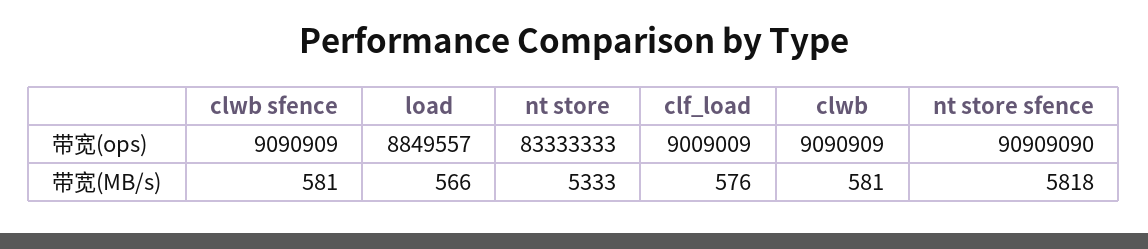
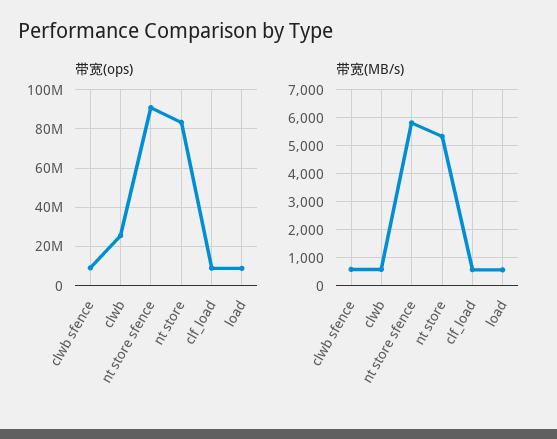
  {
    "带宽(ops)": {
      "clwb sfence": 9090909,
      "load": 8849557,
      "nt store": 83333333,
      "clf_load": 9009009,
-     "clwb": 9090909,
+     "clwb": 25000000,
      "nt store sfence": 90909090
    },
    "带宽(MB/s)": {
      "clwb sfence": 581,
      "load": 566,
      "nt store": 5333,
      "clf_load": 576,
      "clwb": 581,
      "nt store sfence": 5818
    }
  }

